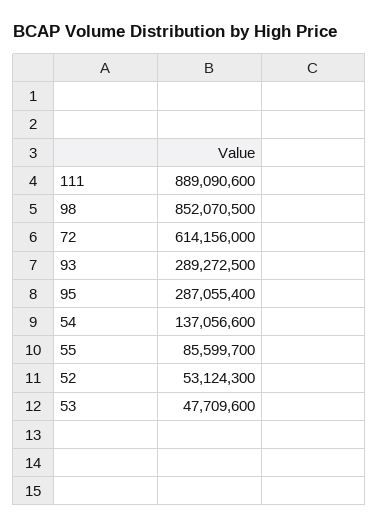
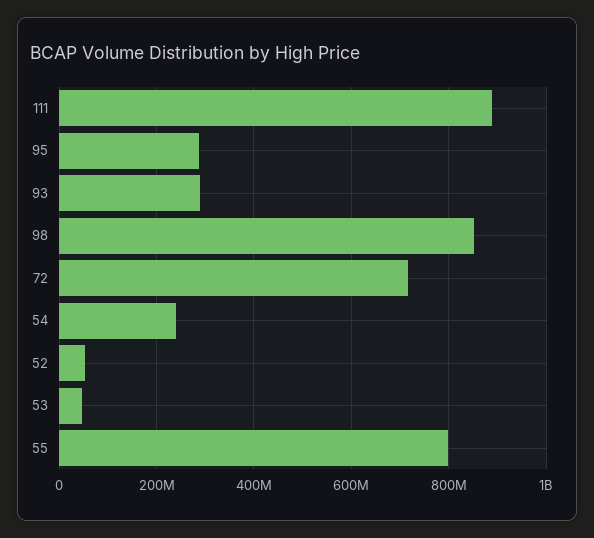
  {
    "111": 889090600,
    "98": 852070500,
-   "72": 614156000,
+   "72": 720000000,
    "93": 289272500,
    "95": 287055400,
-   "54": 137056600,
+   "54": 240000000,
-   "55": 85599700,
+   "55": 800000000,
    "52": 53124300,
    "53": 47709600
  }

